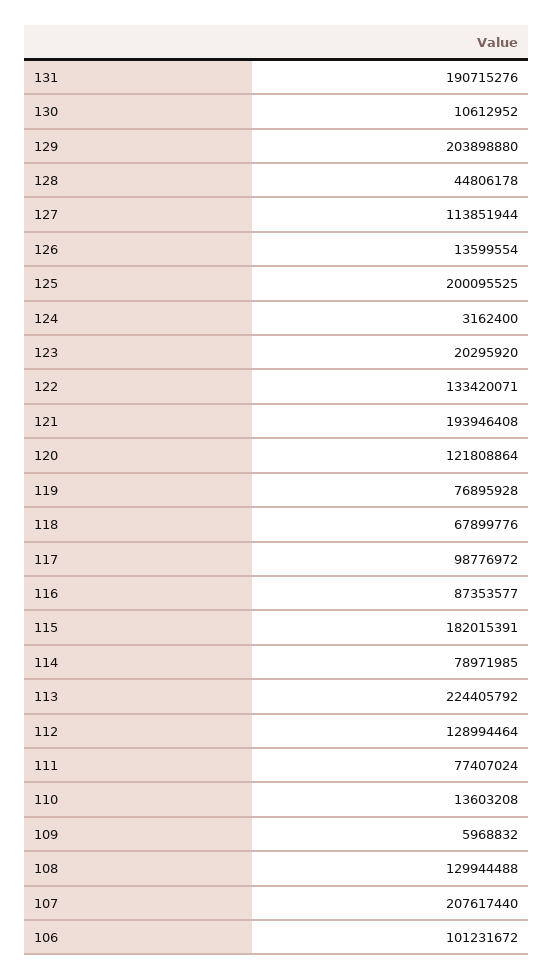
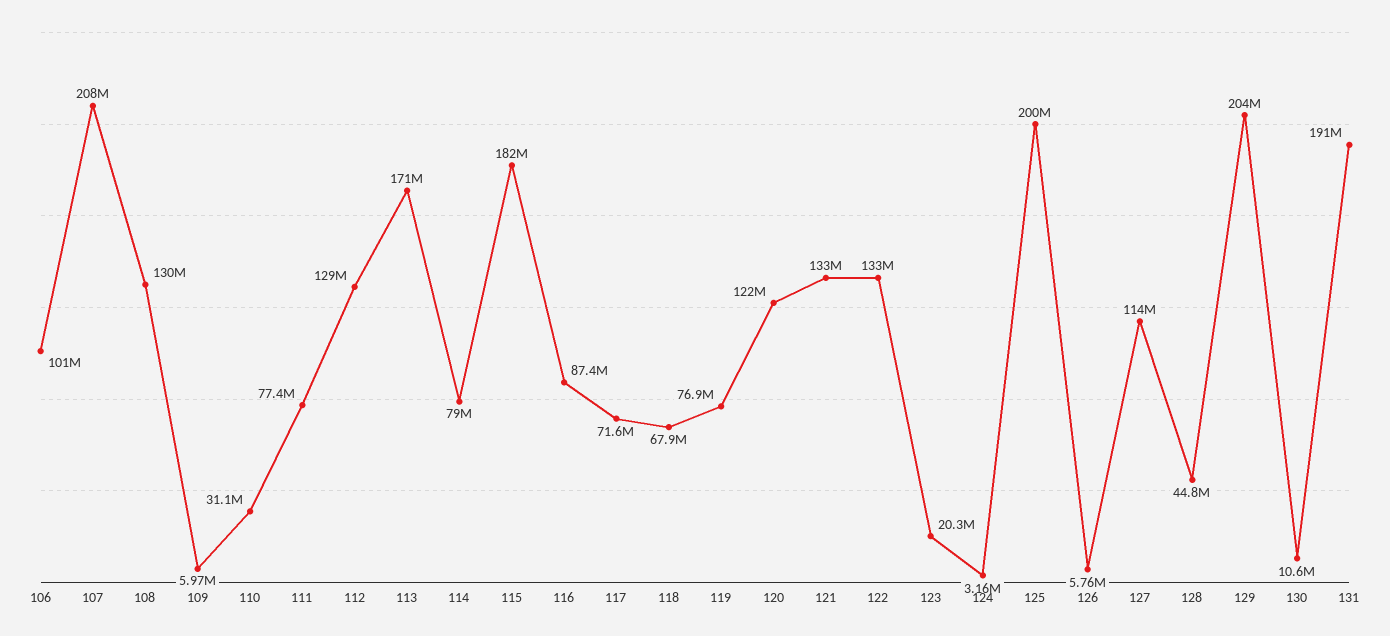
  {
    "131": 190715276,
    "130": 10612952,
    "129": 203898880,
    "128": 44806178,
    "127": 113851944,
-   "126": 13599554,
+   "126": 5760000,
    "125": 200095525,
    "124": 3162400,
    "123": 20295920,
    "122": 133420071,
-   "121": 193946408,
+   "121": 133000000,
    "120": 121808864,
    "119": 76895928,
    "118": 67899776,
-   "117": 98776972,
+   "117": 71600000,
    "116": 87353577,
    "115": 182015391,
    "114": 78971985,
-   "113": 224405792,
+   "113": 171000000,
    "112": 128994464,
    "111": 77407024,
-   "110": 13603208,
+   "110": 31100000,
    "109": 5968832,
    "108": 129944488,
    "107": 207617440,
    "106": 101231672
  }

